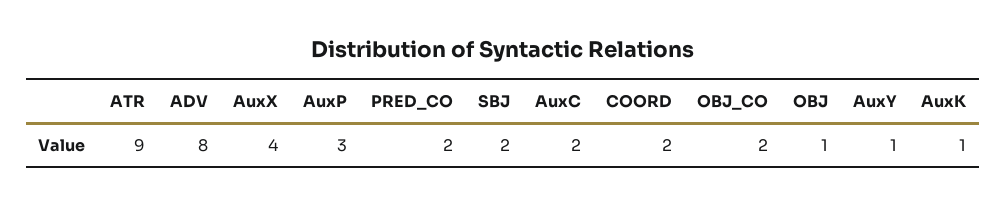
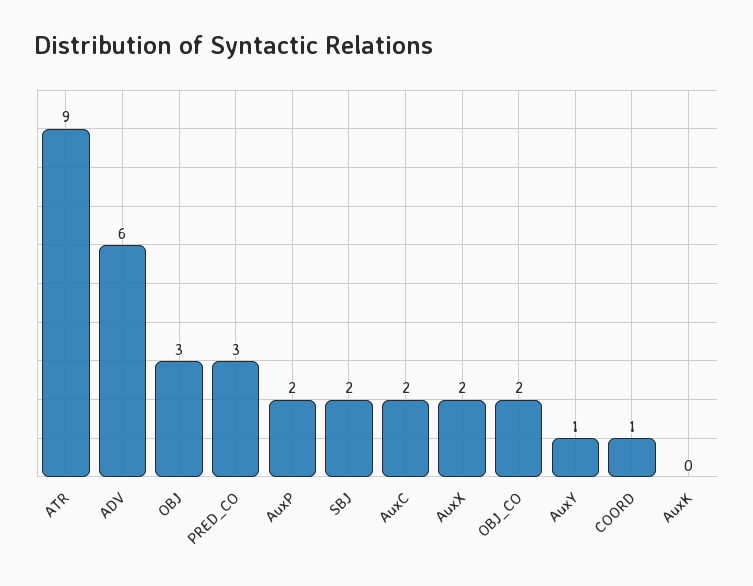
  {
    "ATR": 9,
-   "ADV": 8,
+   "ADV": 6,
-   "AuxX": 4,
+   "AuxX": 2,
-   "AuxP": 3,
+   "AuxP": 2,
-   "PRED_CO": 2,
+   "PRED_CO": 3,
    "SBJ": 2,
    "AuxC": 2,
-   "COORD": 2,
+   "COORD": 1,
    "OBJ_CO": 2,
-   "OBJ": 1,
+   "OBJ": 3,
    "AuxY": 1,
-   "AuxK": 1
+   "AuxK": 0
  }

